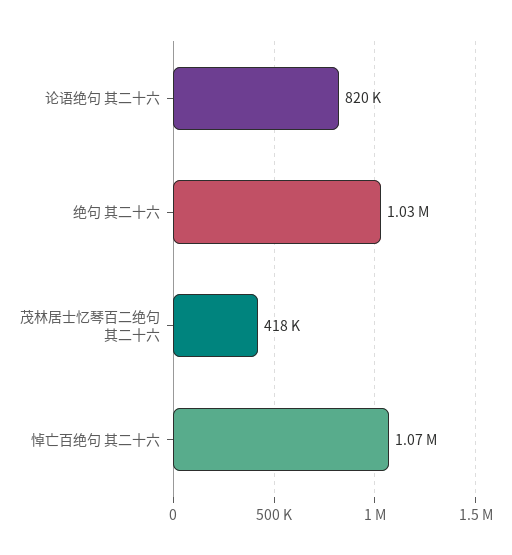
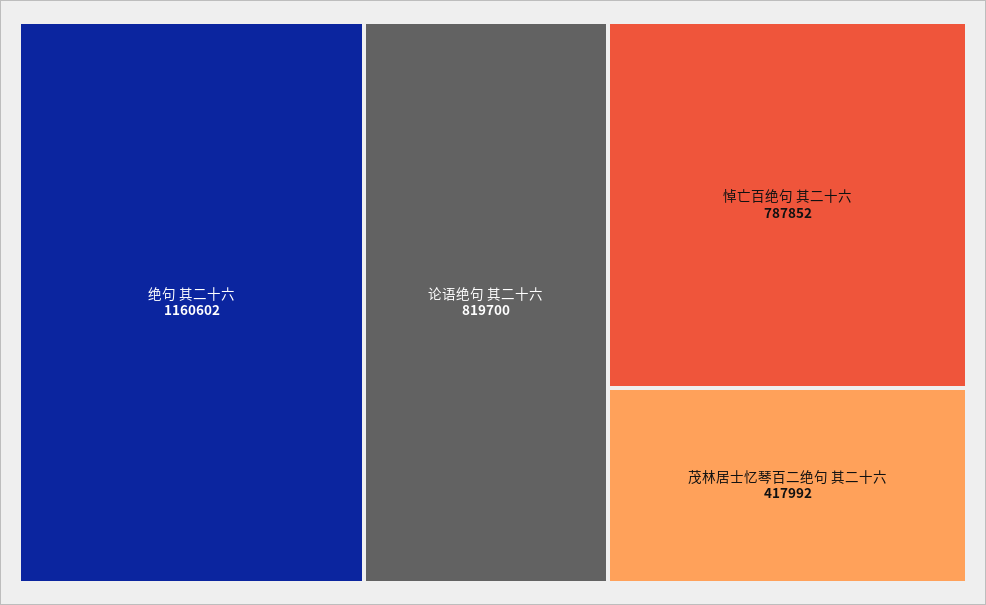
  {
    "论语绝句 其二十六": 819700,
-   "绝句 其二十六": 1030000,
+   "绝句 其二十六": 1160602,
    "茂林居士忆琴百二绝句 其二十六": 417992,
-   "悼亡百绝句 其二十六": 1070000
+   "悼亡百绝句 其二十六": 787852
  }

